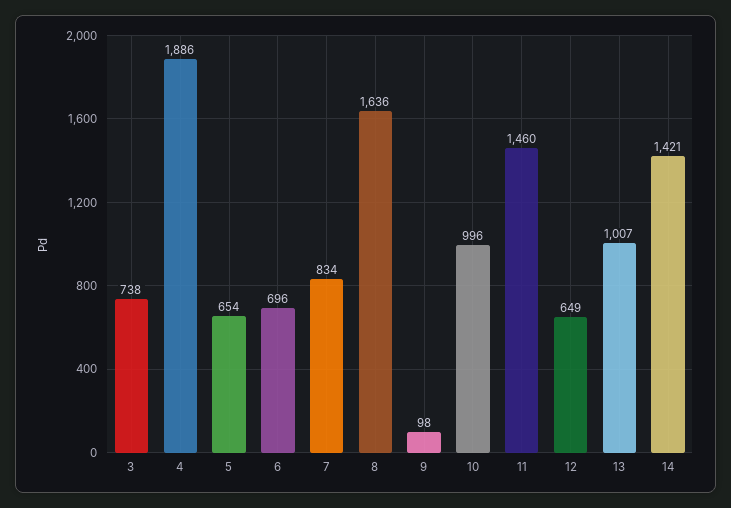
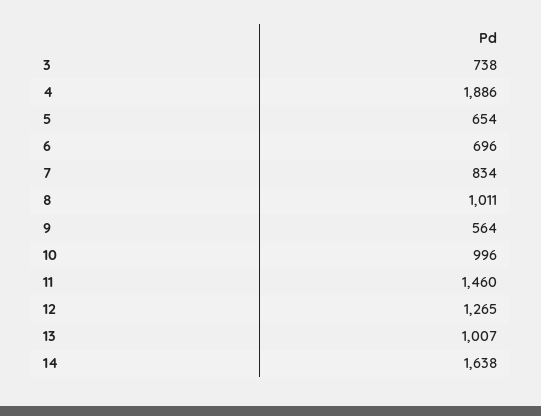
  {
    "3": 738,
    "4": 1886,
    "5": 654,
    "6": 696,
    "7": 834,
-   "8": 1636,
+   "8": 1011,
-   "9": 98,
+   "9": 564,
    "10": 996,
    "11": 1460,
-   "12": 649,
+   "12": 1265,
    "13": 1007,
-   "14": 1421
+   "14": 1638
  }

